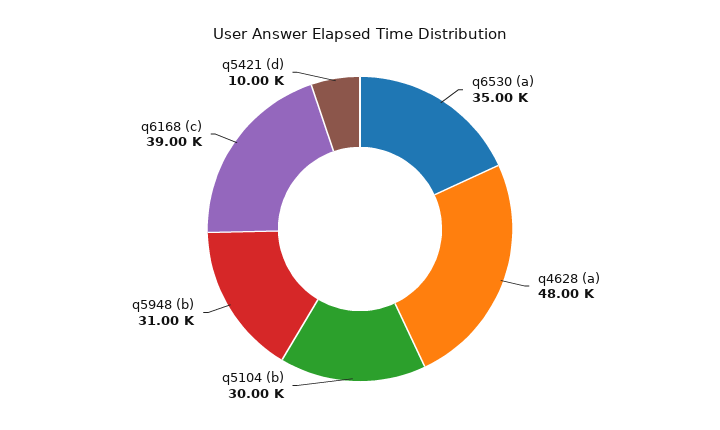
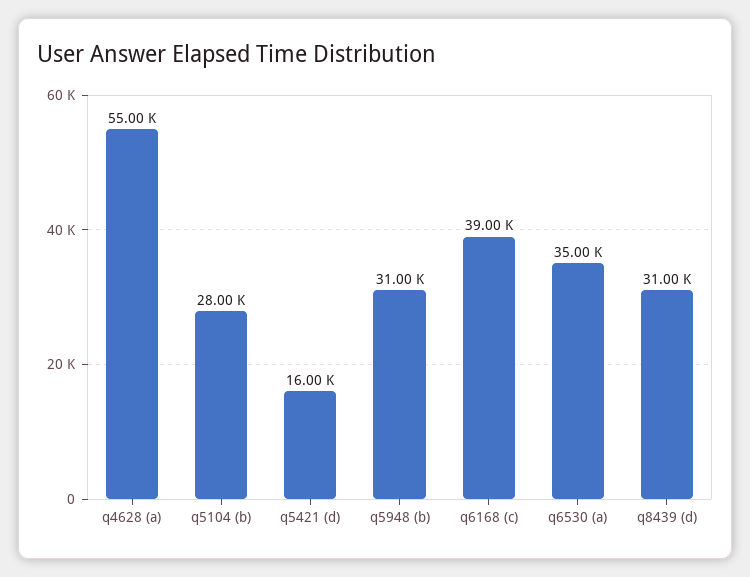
  {
    "q6530 (a)": 35000,
-   "q4628 (a)": 48000,
+   "q4628 (a)": 55000,
-   "q5104 (b)": 30000,
+   "q5104 (b)": 28000,
    "q5948 (b)": 31000,
    "q6168 (c)": 39000,
-   "q5421 (d)": 10000
+   "q5421 (d)": 16000,
+   "q8439 (d)": 31000
  }

